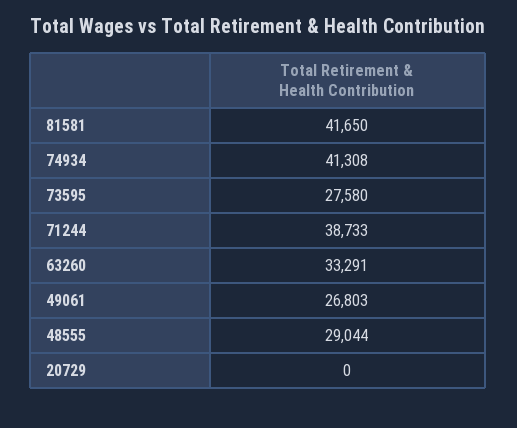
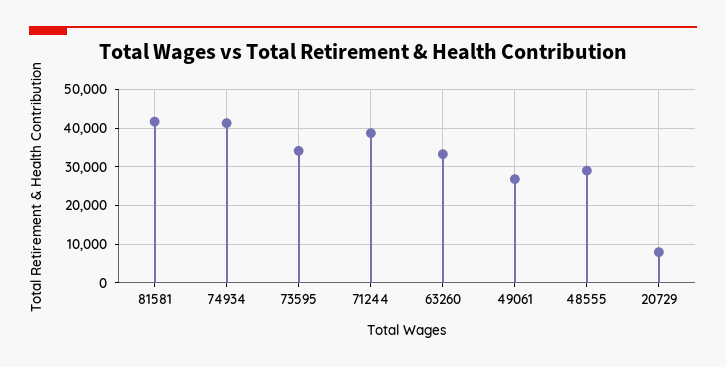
  {
    "81581": 41650,
    "74934": 41308,
-   "73595": 27580,
+   "73595": 34000,
    "71244": 38733,
    "63260": 33291,
    "49061": 26803,
    "48555": 29044,
-   "20729": 0
+   "20729": 8000
  }

